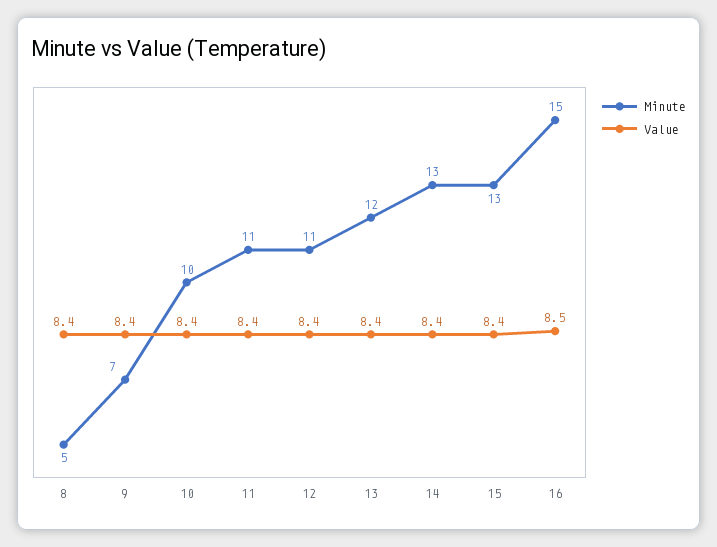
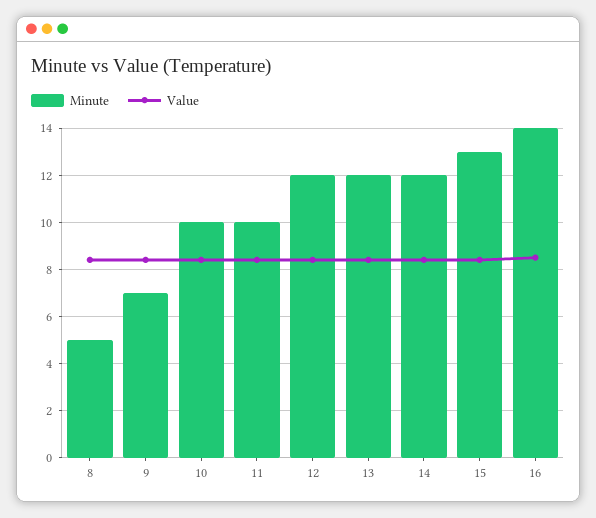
  {
    "Minute": {
      "8": 5,
      "9": 7,
      "10": 10,
-     "11": 11,
+     "11": 10,
-     "12": 11,
+     "12": 12,
      "13": 12,
-     "14": 13,
+     "14": 12,
      "15": 13,
-     "16": 15
+     "16": 14
    },
    "Value": {
      "8": 8.4,
      "9": 8.4,
      "10": 8.4,
      "11": 8.4,
      "12": 8.4,
      "13": 8.4,
      "14": 8.4,
      "15": 8.4,
      "16": 8.5
    }
  }

